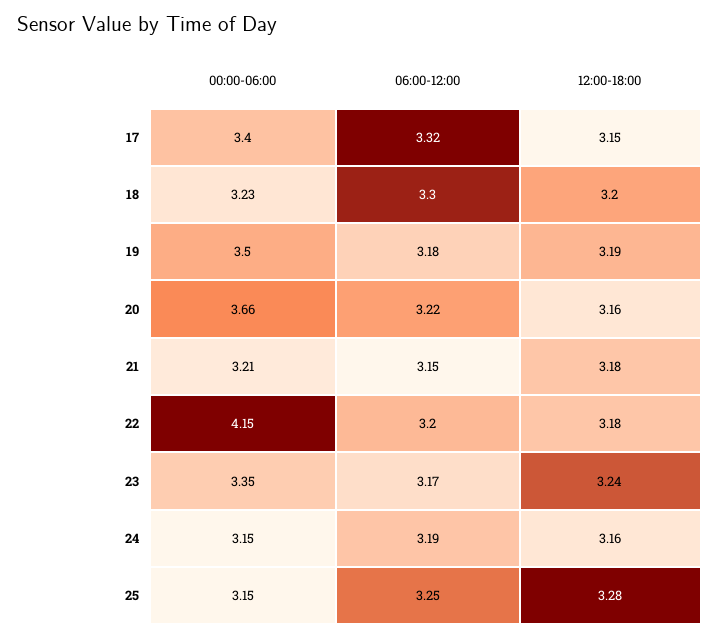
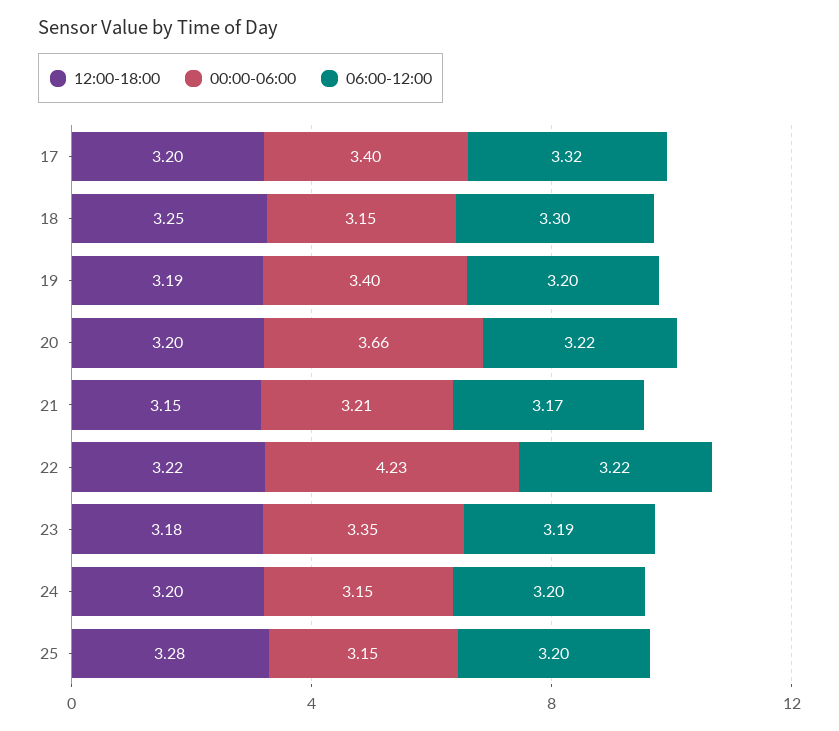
  {
    "00:00-06:00": {
      "17": 3.4,
-     "18": 3.23,
+     "18": 3.15,
-     "19": 3.5,
+     "19": 3.4,
      "20": 3.66,
      "21": 3.21,
-     "22": 4.15,
+     "22": 4.23,
      "23": 3.35,
      "24": 3.15,
      "25": 3.15
    },
    "06:00-12:00": {
      "17": 3.32,
      "18": 3.3,
-     "19": 3.18,
+     "19": 3.2,
      "20": 3.22,
-     "21": 3.15,
+     "21": 3.17,
-     "22": 3.2,
+     "22": 3.22,
-     "23": 3.17,
+     "23": 3.19,
-     "24": 3.19,
+     "24": 3.2,
-     "25": 3.25
+     "25": 3.2
    },
    "12:00-18:00": {
-     "17": 3.15,
+     "17": 3.2,
-     "18": 3.2,
+     "18": 3.25,
      "19": 3.19,
-     "20": 3.16,
+     "20": 3.2,
-     "21": 3.18,
+     "21": 3.15,
-     "22": 3.18,
+     "22": 3.22,
-     "23": 3.24,
+     "23": 3.18,
-     "24": 3.16,
+     "24": 3.2,
      "25": 3.28
    }
  }

